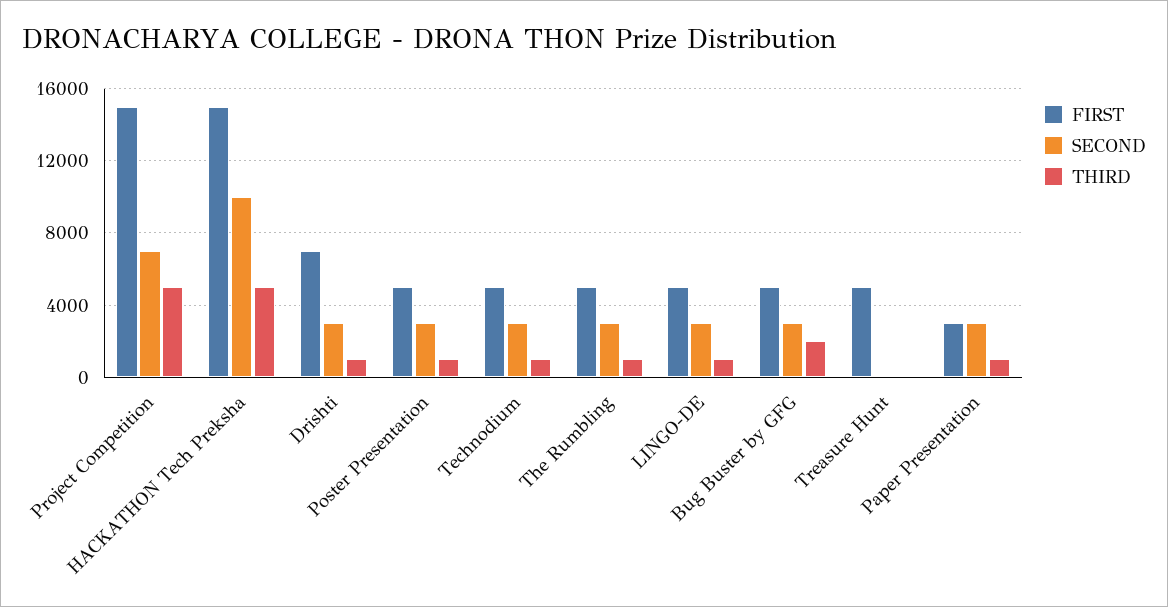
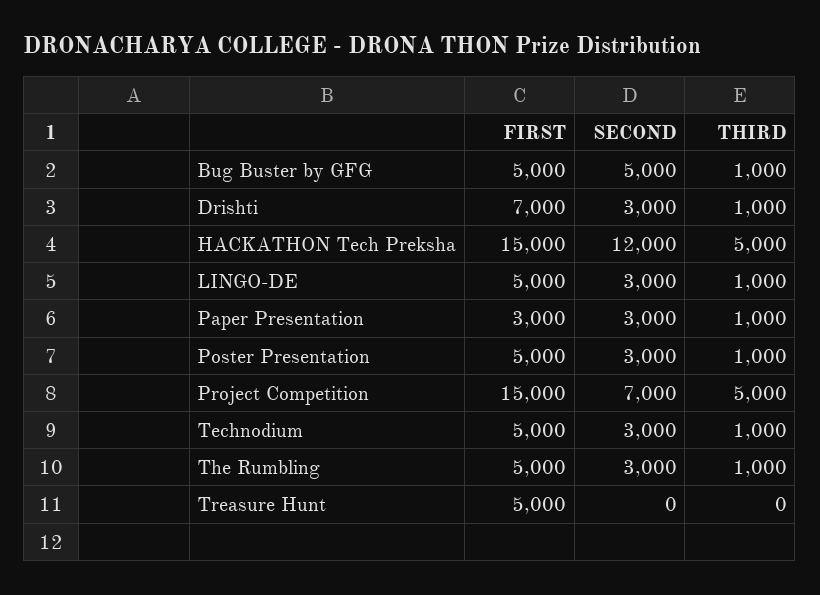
  {
    "FIRST": {
      "Project Competition": 15000,
      "HACKATHON Tech Preksha": 15000,
      "Drishti": 7000,
      "Poster Presentation": 5000,
      "Technodium": 5000,
      "The Rumbling": 5000,
      "LINGO-DE": 5000,
      "Bug Buster by GFG": 5000,
      "Treasure Hunt": 5000,
      "Paper Presentation": 3000
    },
    "SECOND": {
      "Project Competition": 7000,
-     "HACKATHON Tech Preksha": 10000,
+     "HACKATHON Tech Preksha": 12000,
      "Drishti": 3000,
      "Poster Presentation": 3000,
      "Technodium": 3000,
      "The Rumbling": 3000,
      "LINGO-DE": 3000,
-     "Bug Buster by GFG": 3000,
+     "Bug Buster by GFG": 5000,
      "Treasure Hunt": 0,
      "Paper Presentation": 3000
    },
    "THIRD": {
      "Project Competition": 5000,
      "HACKATHON Tech Preksha": 5000,
      "Drishti": 1000,
      "Poster Presentation": 1000,
      "Technodium": 1000,
      "The Rumbling": 1000,
      "LINGO-DE": 1000,
-     "Bug Buster by GFG": 2000,
+     "Bug Buster by GFG": 1000,
      "Treasure Hunt": 0,
      "Paper Presentation": 1000
    }
  }

